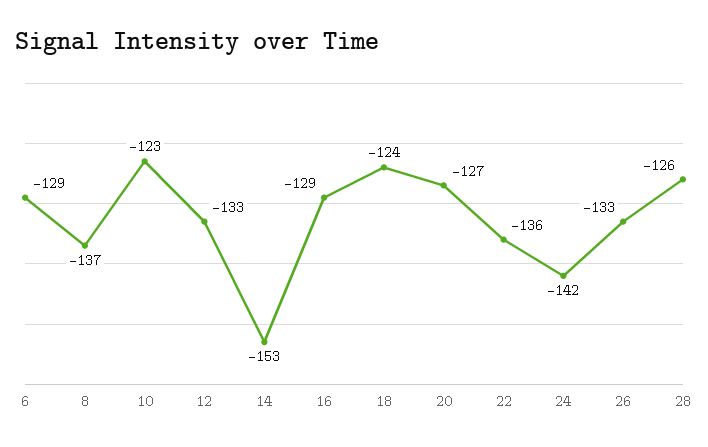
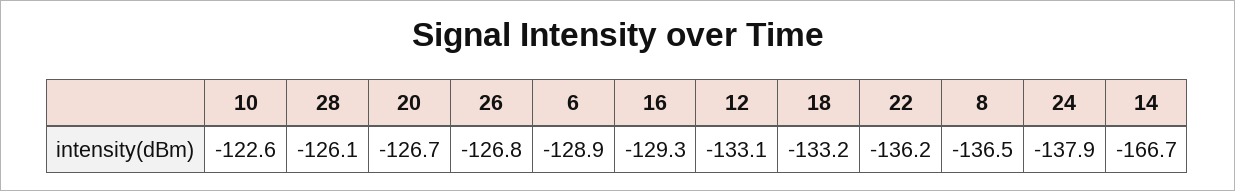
  {
    "6": -128.9,
    "8": -136.5,
    "10": -122.6,
    "12": -133.1,
-   "14": -153,
+   "14": -166.7,
    "16": -129.3,
-   "18": -124,
+   "18": -133.2,
    "20": -126.7,
    "22": -136.2,
-   "24": -142,
+   "24": -137.9,
-   "26": -133,
+   "26": -126.8,
    "28": -126.1
  }

